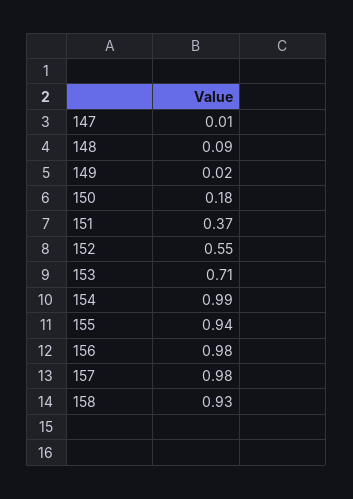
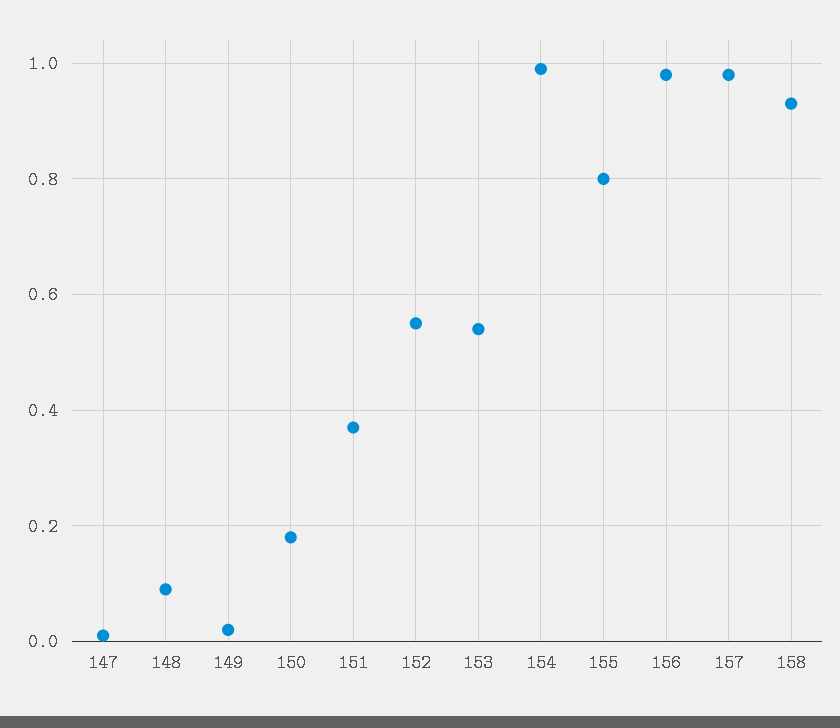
  {
    "147": 0.01,
    "148": 0.09,
    "149": 0.02,
    "150": 0.18,
    "151": 0.37,
    "152": 0.55,
-   "153": 0.71,
+   "153": 0.55,
    "154": 0.99,
-   "155": 0.94,
+   "155": 0.8,
    "156": 0.98,
    "157": 0.98,
    "158": 0.93
  }

